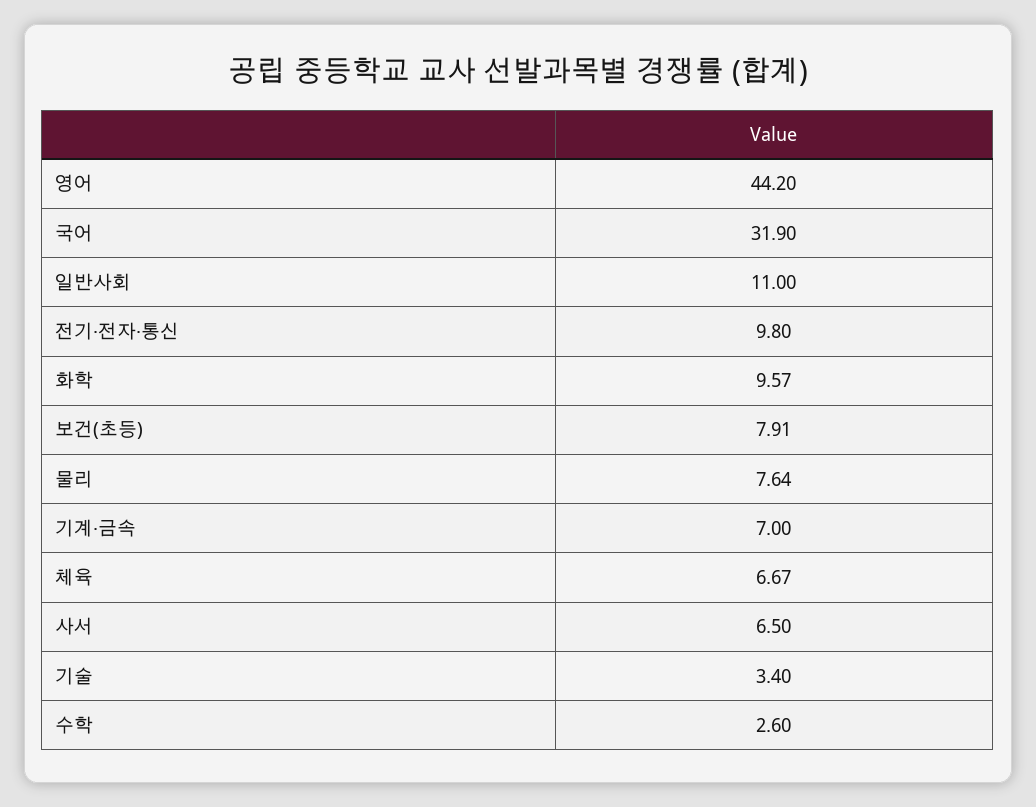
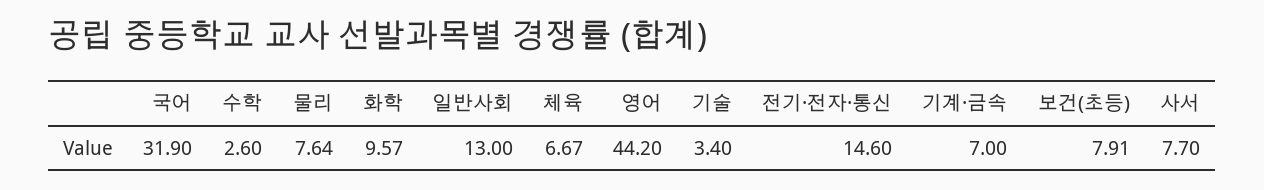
  {
    "영어": 44.2,
    "국어": 31.9,
-   "일반사회": 11,
+   "일반사회": 13,
-   "전기·전자·통신": 9.8,
+   "전기·전자·통신": 14.6,
    "화학": 9.57,
    "보건(초등)": 7.91,
    "물리": 7.64,
    "기계·금속": 7,
    "체육": 6.67,
-   "사서": 6.5,
+   "사서": 7.7,
    "기술": 3.4,
    "수학": 2.6
  }

